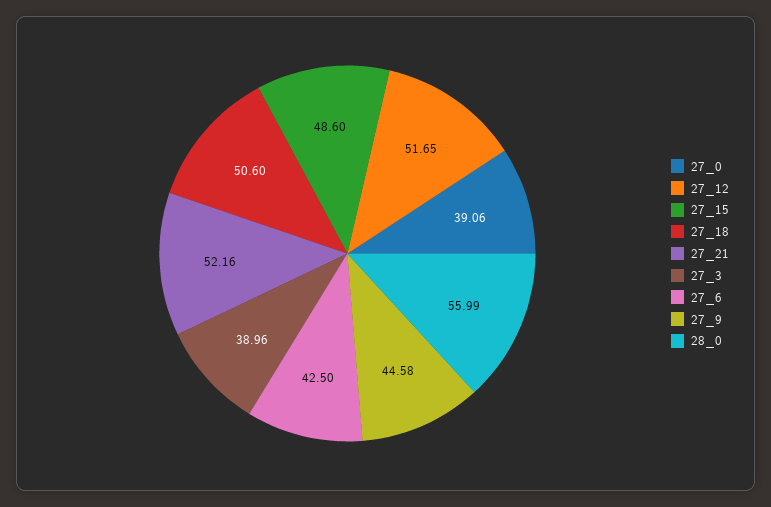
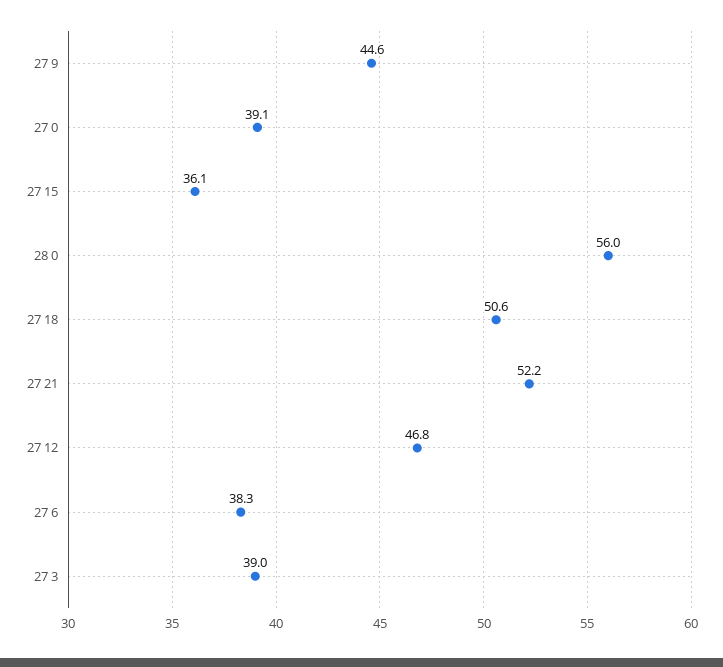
  {
    "27_0": 39.06,
-   "27_12": 51.65,
+   "27_12": 46.8,
-   "27_15": 48.6,
+   "27_15": 36.1,
    "27_18": 50.6,
    "27_21": 52.16,
    "27_3": 38.96,
-   "27_6": 42.5,
+   "27_6": 38.3,
    "27_9": 44.58,
    "28_0": 55.99
  }

